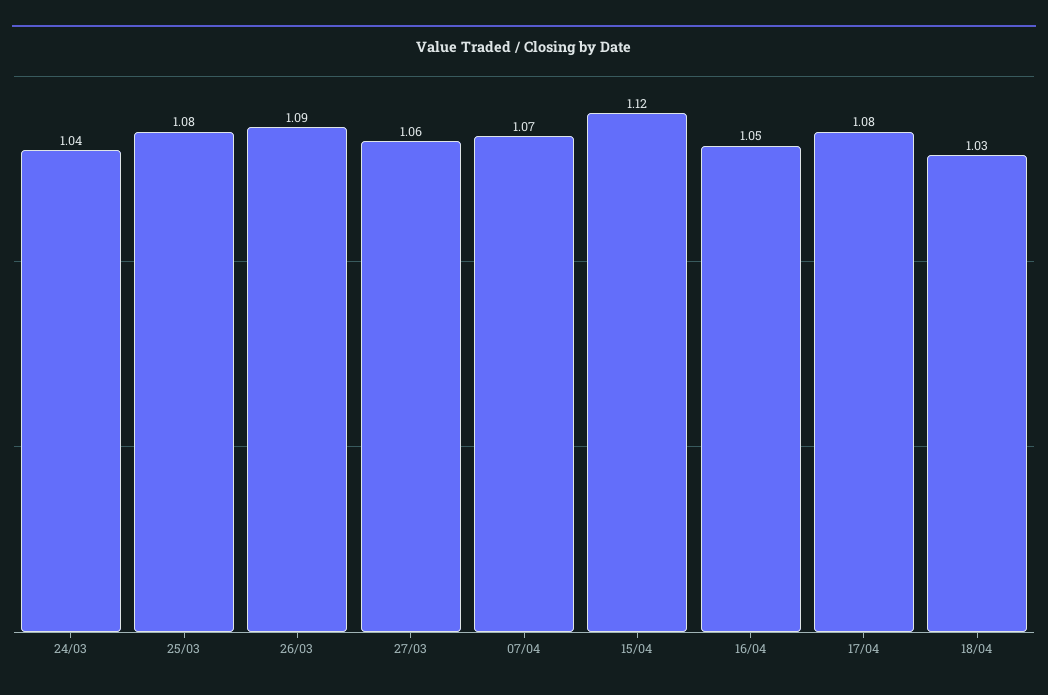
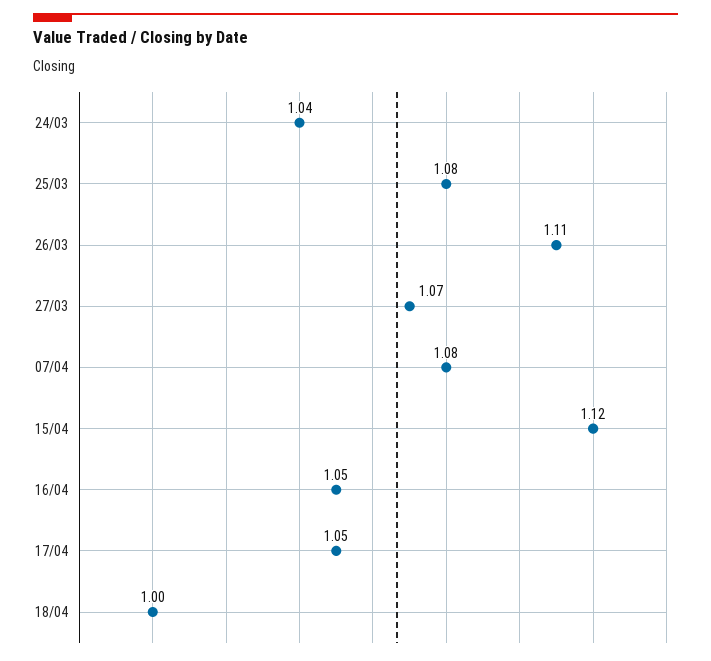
  {
    "24/03": 1.04,
    "25/03": 1.08,
-   "26/03": 1.09,
+   "26/03": 1.11,
-   "27/03": 1.06,
+   "27/03": 1.07,
-   "07/04": 1.07,
+   "07/04": 1.08,
    "15/04": 1.12,
    "16/04": 1.05,
-   "17/04": 1.08,
+   "17/04": 1.05,
-   "18/04": 1.03
+   "18/04": 1
  }

